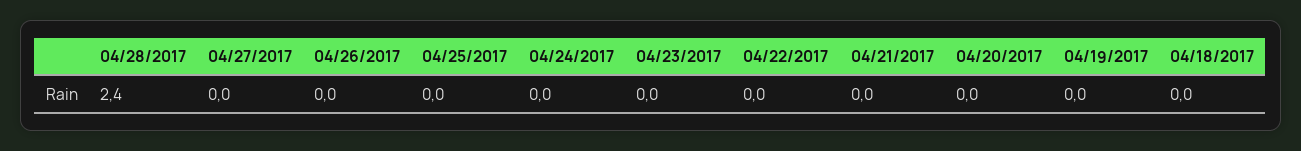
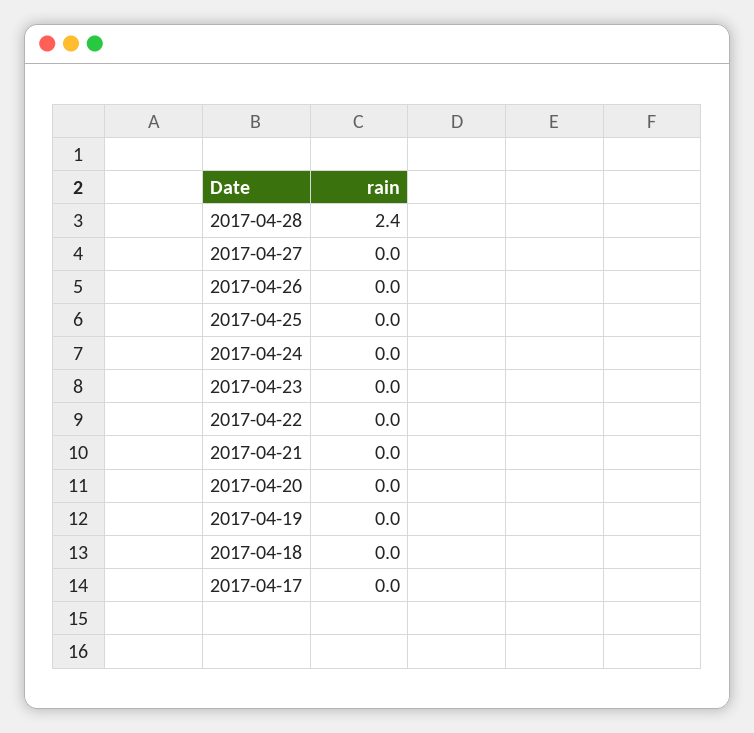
  {
    "04/28/2017": 2.4,
    "04/27/2017": 0,
    "04/26/2017": 0,
    "04/25/2017": 0,
    "04/24/2017": 0,
    "04/23/2017": 0,
    "04/22/2017": 0,
    "04/21/2017": 0,
    "04/20/2017": 0,
    "04/19/2017": 0,
-   "04/18/2017": 0
+   "04/18/2017": 0,
+   "2017-04-17": 0
  }

